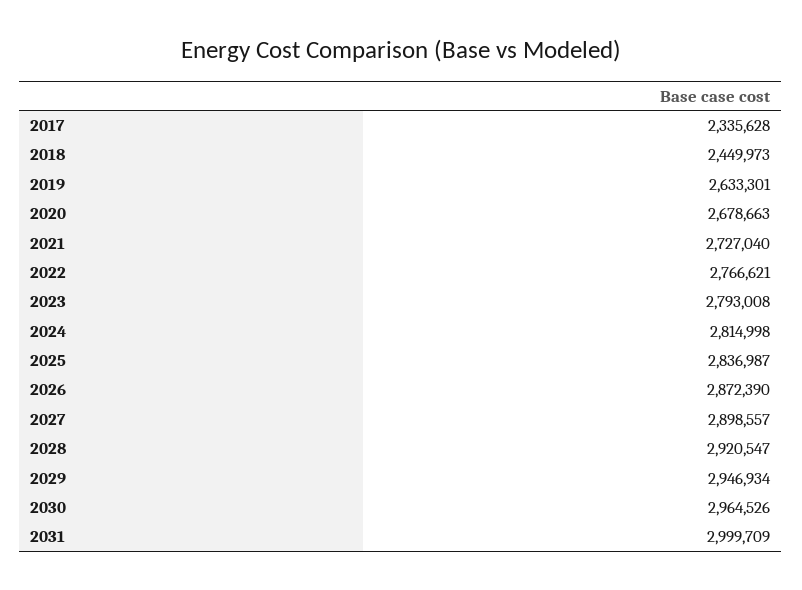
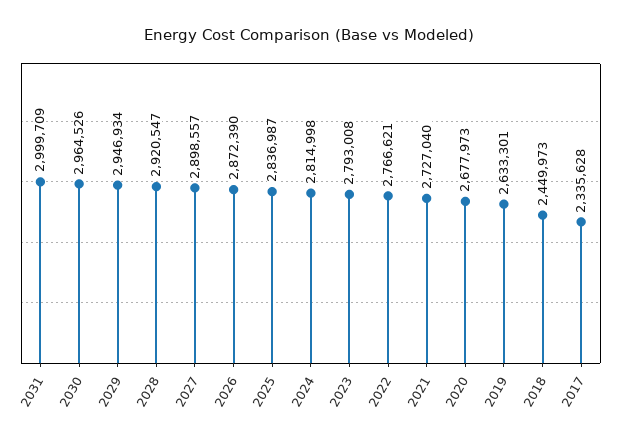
  {
    "2017": 2335628,
    "2018": 2449973,
    "2019": 2633301,
-   "2020": 2678663,
+   "2020": 2677973,
    "2021": 2727040,
    "2022": 2766621,
    "2023": 2793008,
    "2024": 2814998,
    "2025": 2836987,
    "2026": 2872390,
    "2027": 2898557,
    "2028": 2920547,
    "2029": 2946934,
    "2030": 2964526,
    "2031": 2999709
  }

